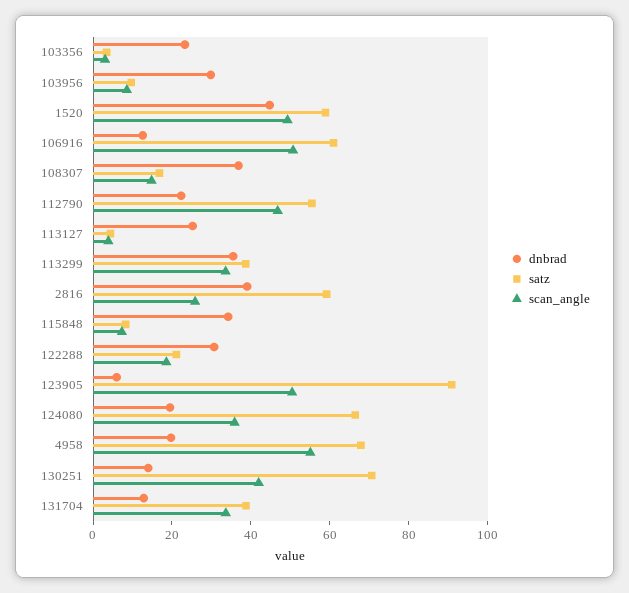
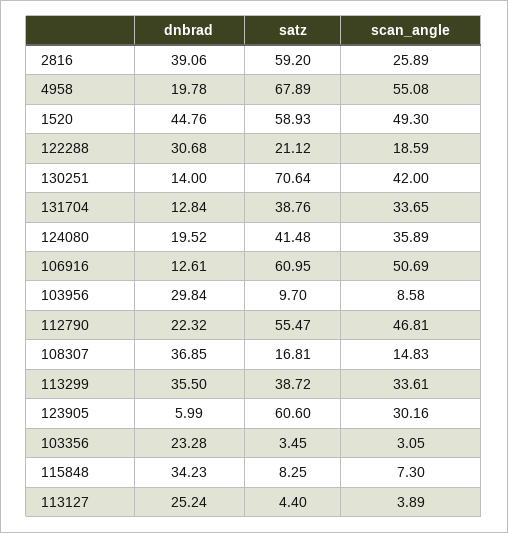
  {
    "dnbrad": {
      "103356": 23.28,
      "103956": 29.84,
      "1520": 44.76,
      "106916": 12.61,
      "108307": 36.85,
      "112790": 22.32,
      "113127": 25.24,
      "113299": 35.5,
      "2816": 39.06,
      "115848": 34.23,
      "122288": 30.68,
      "123905": 5.99,
      "124080": 19.52,
      "4958": 19.78,
      "130251": 14,
      "131704": 12.84
    },
    "satz": {
      "103356": 3.45,
      "103956": 9.7,
      "1520": 58.93,
      "106916": 60.95,
      "108307": 16.81,
      "112790": 55.47,
      "113127": 4.4,
      "113299": 38.72,
      "2816": 59.2,
      "115848": 8.25,
      "122288": 21.12,
-     "123905": 90,
+     "123905": 60.6,
-     "124080": 65,
+     "124080": 41.48,
      "4958": 67.89,
      "130251": 70.64,
      "131704": 38.76
    },
    "scan_angle": {
      "103356": 3.05,
      "103956": 8.58,
      "1520": 49.3,
      "106916": 50.69,
      "108307": 14.83,
      "112790": 46.81,
      "113127": 3.89,
      "113299": 33.61,
      "2816": 25.89,
      "115848": 7.3,
      "122288": 18.59,
-     "123905": 50,
+     "123905": 30.16,
      "124080": 35.89,
      "4958": 55.08,
      "130251": 42,
      "131704": 33.65
    }
  }

